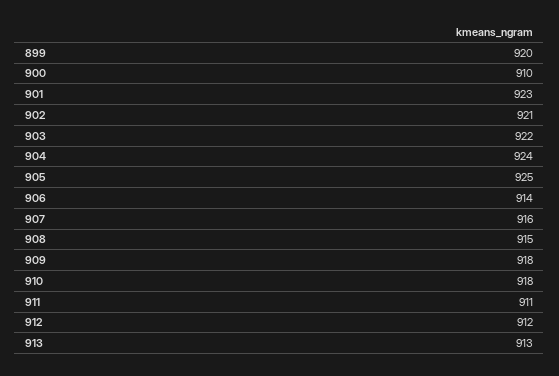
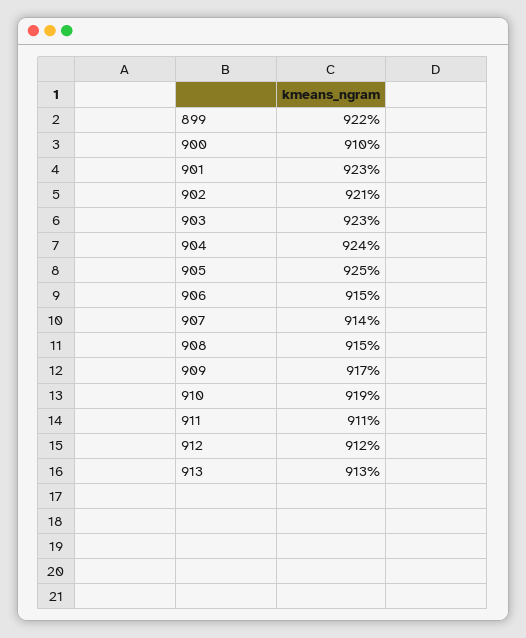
  {
-   "899": 920,
+   "899": 922,
    "900": 910,
    "901": 923,
    "902": 921,
-   "903": 922,
+   "903": 923,
    "904": 924,
    "905": 925,
-   "906": 914,
+   "906": 915,
-   "907": 916,
+   "907": 914,
    "908": 915,
-   "909": 918,
+   "909": 917,
-   "910": 918,
+   "910": 919,
    "911": 911,
    "912": 912,
    "913": 913
  }

